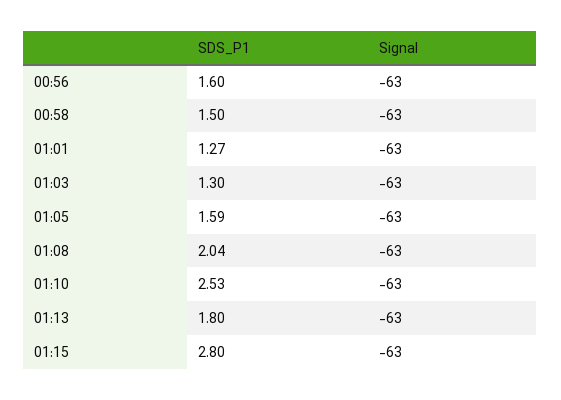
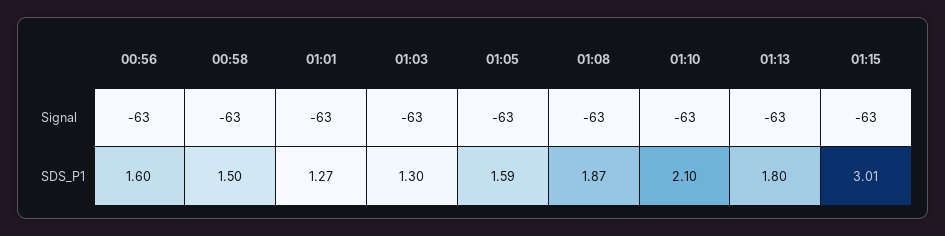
  {
    "SDS_P1": {
      "00:56": 1.6,
      "00:58": 1.5,
      "01:01": 1.27,
      "01:03": 1.3,
      "01:05": 1.59,
-     "01:08": 2.04,
+     "01:08": 1.87,
-     "01:10": 2.53,
+     "01:10": 2.1,
      "01:13": 1.8,
-     "01:15": 2.8
+     "01:15": 3.01
    },
    "Signal": {
      "00:56": -63,
      "00:58": -63,
      "01:01": -63,
      "01:03": -63,
      "01:05": -63,
      "01:08": -63,
      "01:10": -63,
      "01:13": -63,
      "01:15": -63
    }
  }

